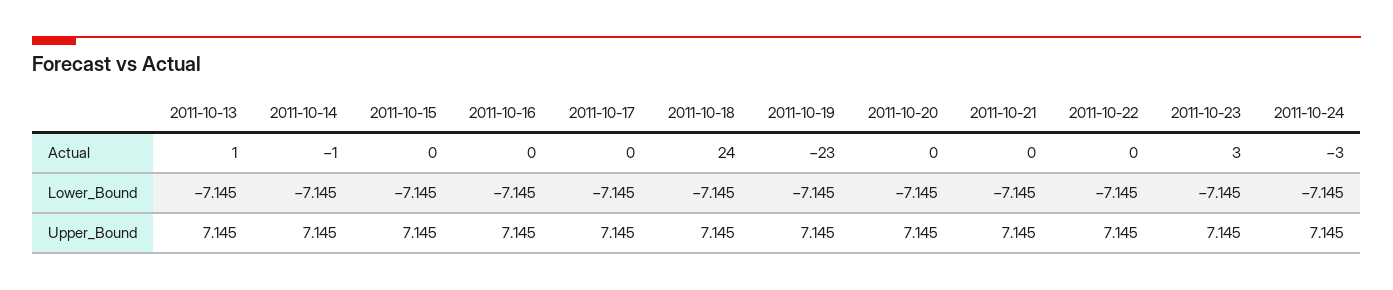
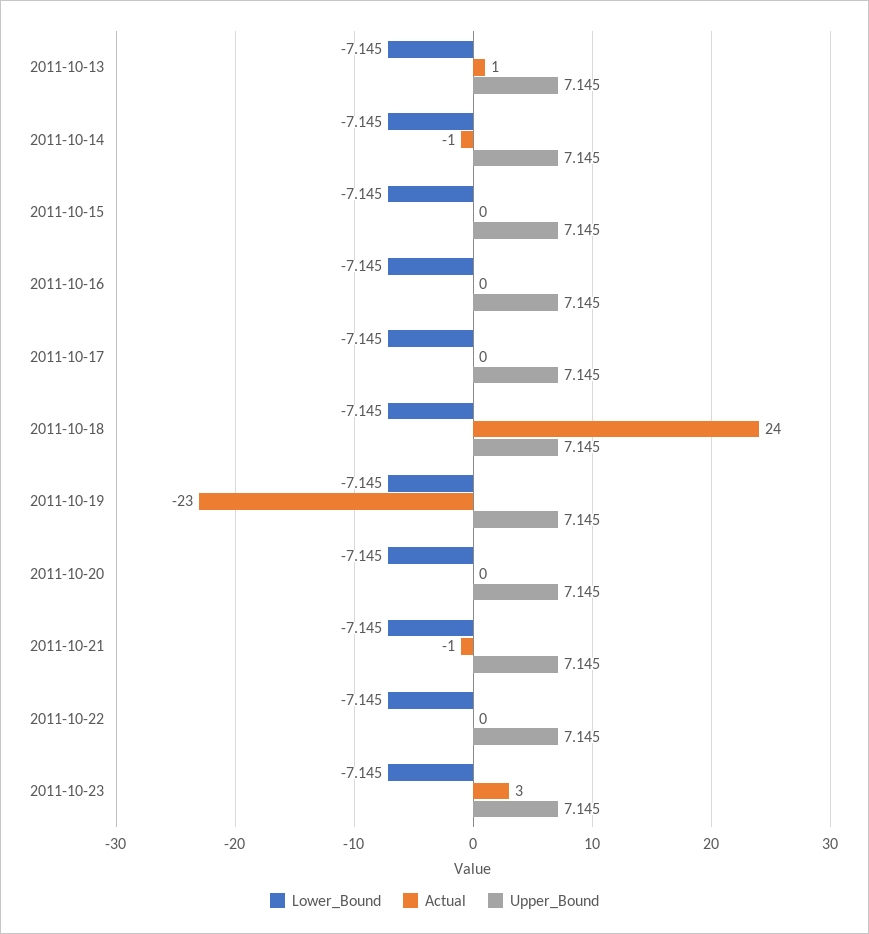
  {
    "Actual": {
      "2011-10-13": 1,
      "2011-10-14": -1,
      "2011-10-15": 0,
      "2011-10-16": 0,
      "2011-10-17": 0,
      "2011-10-18": 24,
      "2011-10-19": -23,
      "2011-10-20": 0,
-     "2011-10-21": 0,
+     "2011-10-21": -1,
      "2011-10-22": 0,
-     "2011-10-23": 3,
+     "2011-10-23": 3
-     "2011-10-24": -3
    },
    "Lower_Bound": {
      "2011-10-13": -7.145,
      "2011-10-14": -7.145,
      "2011-10-15": -7.145,
      "2011-10-16": -7.145,
      "2011-10-17": -7.145,
      "2011-10-18": -7.145,
      "2011-10-19": -7.145,
      "2011-10-20": -7.145,
      "2011-10-21": -7.145,
      "2011-10-22": -7.145,
-     "2011-10-23": -7.145,
+     "2011-10-23": -7.145
-     "2011-10-24": -7.145
    },
    "Upper_Bound": {
      "2011-10-13": 7.145,
      "2011-10-14": 7.145,
      "2011-10-15": 7.145,
      "2011-10-16": 7.145,
      "2011-10-17": 7.145,
      "2011-10-18": 7.145,
      "2011-10-19": 7.145,
      "2011-10-20": 7.145,
      "2011-10-21": 7.145,
      "2011-10-22": 7.145,
-     "2011-10-23": 7.145,
+     "2011-10-23": 7.145
-     "2011-10-24": 7.145
    }
  }

